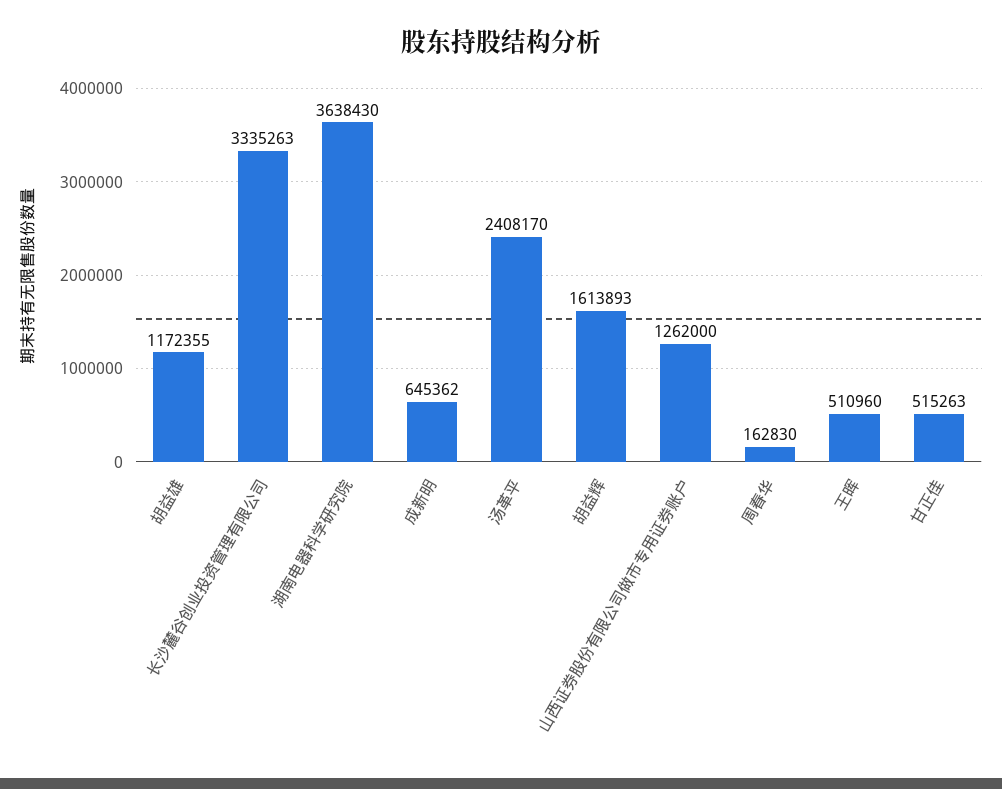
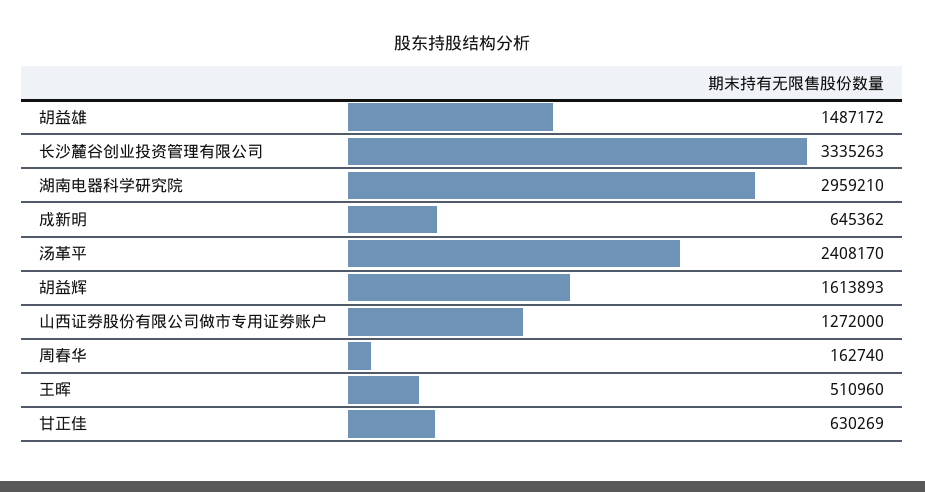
  {
-   "胡益雄": 1172355,
+   "胡益雄": 1487172,
    "长沙麓谷创业投资管理有限公司": 3335263,
-   "湖南电器科学研究院": 3638430,
+   "湖南电器科学研究院": 2959210,
    "成新明": 645362,
    "汤革平": 2408170,
    "胡益辉": 1613893,
-   "山西证券股份有限公司做市专用证券账户": 1262000,
+   "山西证券股份有限公司做市专用证券账户": 1272000,
-   "周春华": 162830,
+   "周春华": 162740,
    "王晖": 510960,
-   "甘正佳": 515263
+   "甘正佳": 630269
  }

